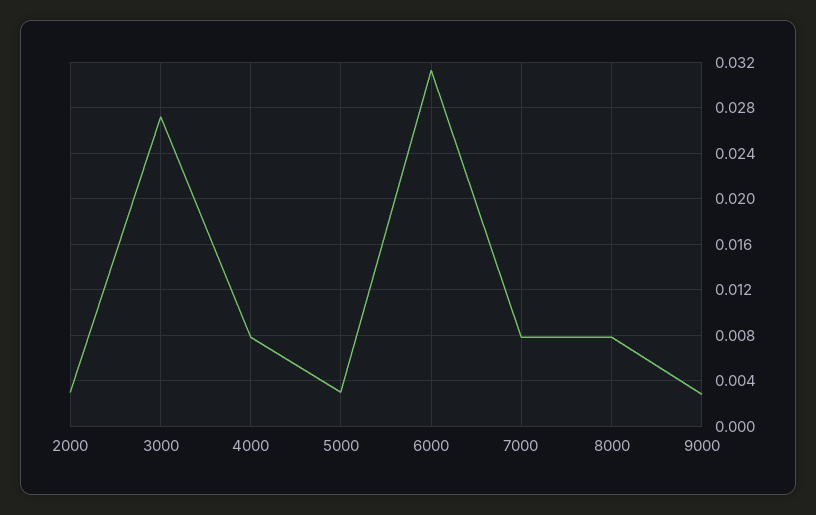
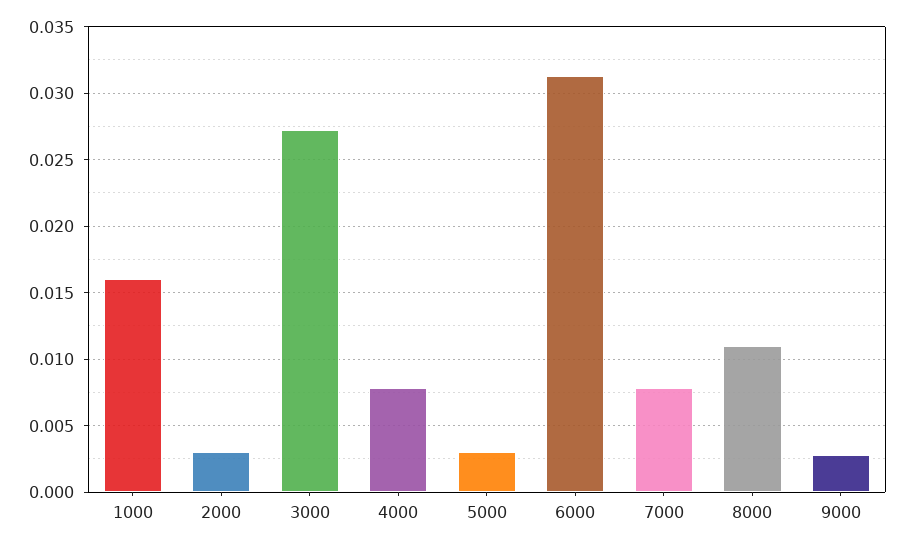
  {
    "2000": 0.003,
    "3000": 0.027,
    "4000": 0.008,
    "5000": 0.003,
    "6000": 0.0315,
    "7000": 0.008,
-   "8000": 0.008,
+   "8000": 0.011,
-   "9000": 0.003
+   "9000": 0.003,
+   "1000": 0.016
  }

